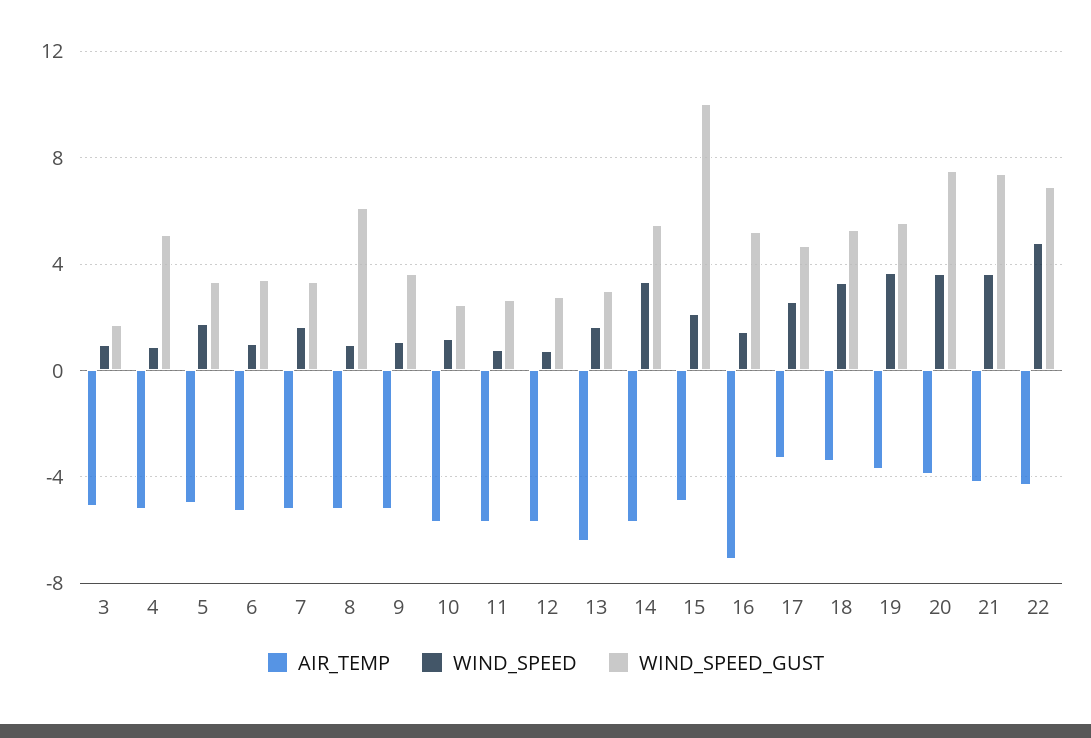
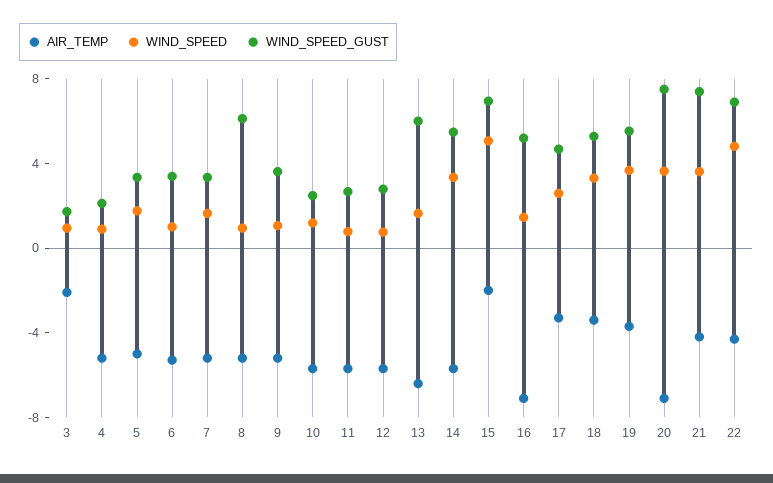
  {
    "AIR_TEMP": {
-     "3": -5,
+     "3": -2,
      "4": -5,
      "5": -5,
      "6": -5.5,
      "7": -5,
      "8": -5,
      "9": -5,
      "10": -5.5,
      "11": -5.5,
      "12": -5.5,
      "13": -6.5,
      "14": -5.5,
-     "15": -5,
+     "15": -2,
      "16": -7,
      "17": -3.5,
      "18": -3.5,
      "19": -3.5,
-     "20": -4,
+     "20": -7,
      "21": -4,
      "22": -4.5
    },
    "WIND_SPEED": {
      "3": 1,
      "4": 1,
      "5": 2,
      "6": 1,
      "7": 1.5,
      "8": 1,
      "9": 1,
      "10": 1,
      "11": 1,
      "12": 1,
      "13": 1.5,
      "14": 3.5,
-     "15": 2,
+     "15": 5,
      "16": 1.5,
      "17": 2.5,
      "18": 3.5,
      "19": 3.5,
      "20": 3.5,
      "21": 3.5,
      "22": 5
    },
    "WIND_SPEED_GUST": {
      "3": 1.5,
-     "4": 5,
+     "4": 2,
      "5": 3.5,
      "6": 3.5,
      "7": 3.5,
      "8": 6,
      "9": 3.5,
      "10": 2.5,
      "11": 2.5,
      "12": 3,
-     "13": 3,
+     "13": 6,
      "14": 5.5,
-     "15": 10,
+     "15": 7,
      "16": 5,
      "17": 4.5,
      "18": 5.5,
      "19": 5.5,
      "20": 7.5,
      "21": 7.5,
      "22": 7
    }
  }

